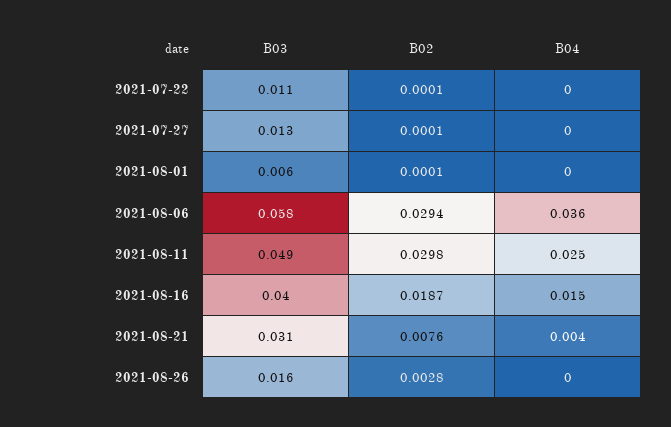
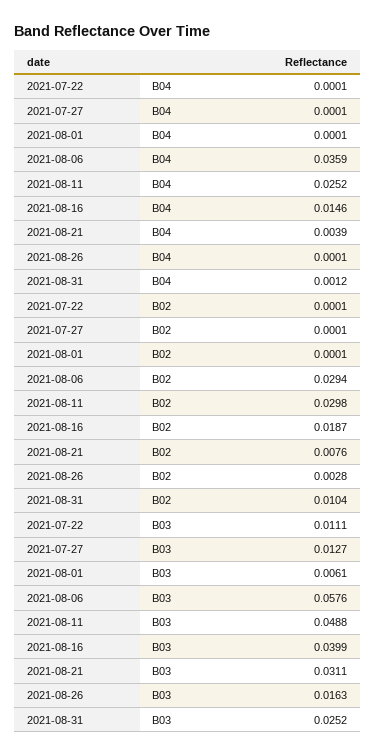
  {
    "B03": {
      "2021-07-22": 0.0111,
      "2021-07-27": 0.0127,
      "2021-08-01": 0.0061,
      "2021-08-06": 0.0576,
      "2021-08-11": 0.0488,
      "2021-08-16": 0.0399,
      "2021-08-21": 0.0311,
-     "2021-08-26": 0.0163
+     "2021-08-26": 0.0163,
+     "2021-08-31": 0.0252
    },
    "B02": {
      "2021-07-22": 0.0001,
      "2021-07-27": 0.0001,
      "2021-08-01": 0.0001,
      "2021-08-06": 0.0294,
      "2021-08-11": 0.0298,
      "2021-08-16": 0.0187,
      "2021-08-21": 0.0076,
-     "2021-08-26": 0.0028
+     "2021-08-26": 0.0028,
+     "2021-08-31": 0.0104
    },
    "B04": {
      "2021-07-22": 0.0001,
      "2021-07-27": 0.0001,
      "2021-08-01": 0.0001,
      "2021-08-06": 0.0359,
      "2021-08-11": 0.0252,
      "2021-08-16": 0.0146,
      "2021-08-21": 0.0039,
-     "2021-08-26": 0.0001
+     "2021-08-26": 0.0001,
+     "2021-08-31": 0.0012
    }
  }

